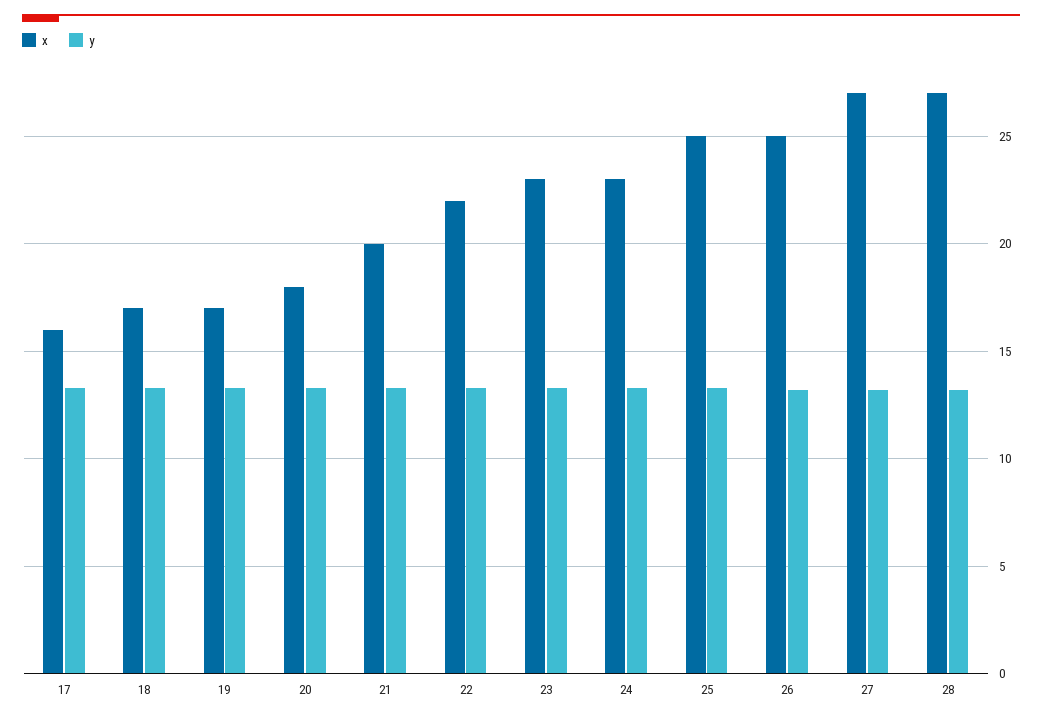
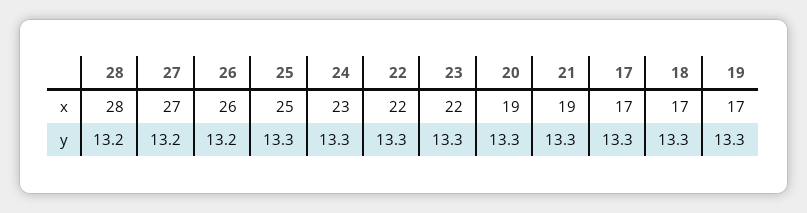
  {
    "x": {
-     "17": 16,
+     "17": 17,
      "18": 17,
      "19": 17,
-     "20": 18,
+     "20": 19,
-     "21": 20,
+     "21": 19,
      "22": 22,
-     "23": 23,
+     "23": 22,
      "24": 23,
      "25": 25,
-     "26": 25,
+     "26": 26,
      "27": 27,
-     "28": 27
+     "28": 28
    },
    "y": {
      "17": 13.3,
      "18": 13.3,
      "19": 13.3,
      "20": 13.3,
      "21": 13.3,
      "22": 13.3,
      "23": 13.3,
      "24": 13.3,
      "25": 13.3,
      "26": 13.2,
      "27": 13.2,
      "28": 13.2
    }
  }

